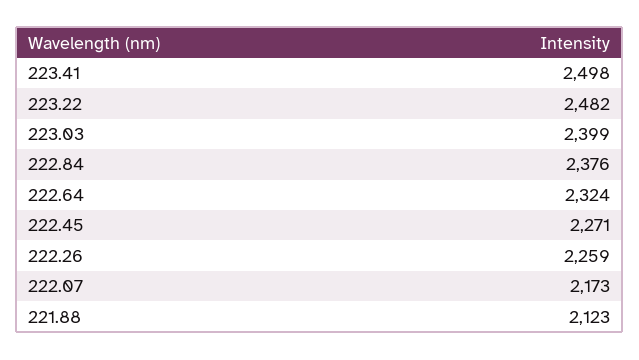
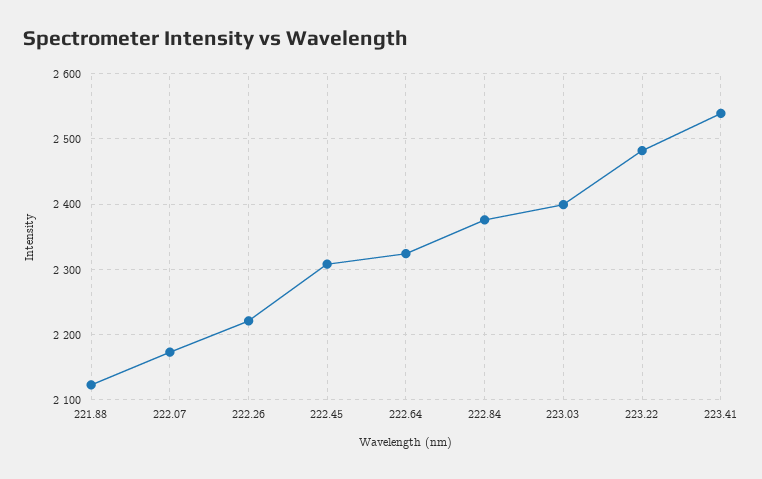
  {
-   "223.41": 2498,
+   "223.41": 2540,
    "223.22": 2482,
    "223.03": 2399,
    "222.84": 2376,
    "222.64": 2324,
-   "222.45": 2271,
+   "222.45": 2310,
-   "222.26": 2259,
+   "222.26": 2220,
    "222.07": 2173,
    "221.88": 2123
  }

